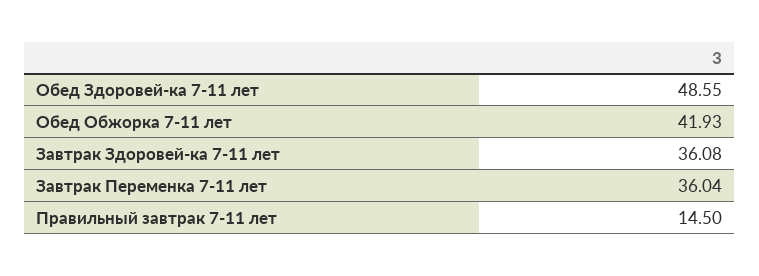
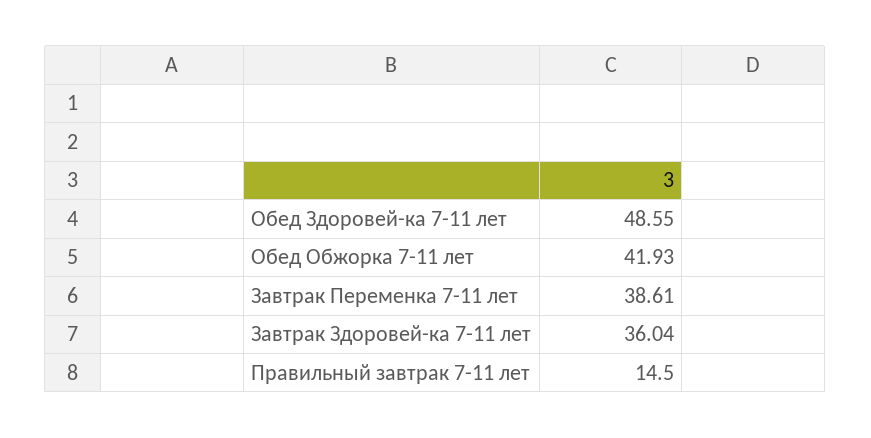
  {
    "Обед Здоровей-ка 7-11 лет": 48.55,
    "Обед Обжорка 7-11 лет": 41.93,
-   "Завтрак Здоровей-ка 7-11 лет": 36.08,
+   "Завтрак Здоровей-ка 7-11 лет": 36.04,
-   "Завтрак Переменка 7-11 лет": 36.04,
+   "Завтрак Переменка 7-11 лет": 38.61,
    "Правильный завтрак 7-11 лет": 14.5
  }

